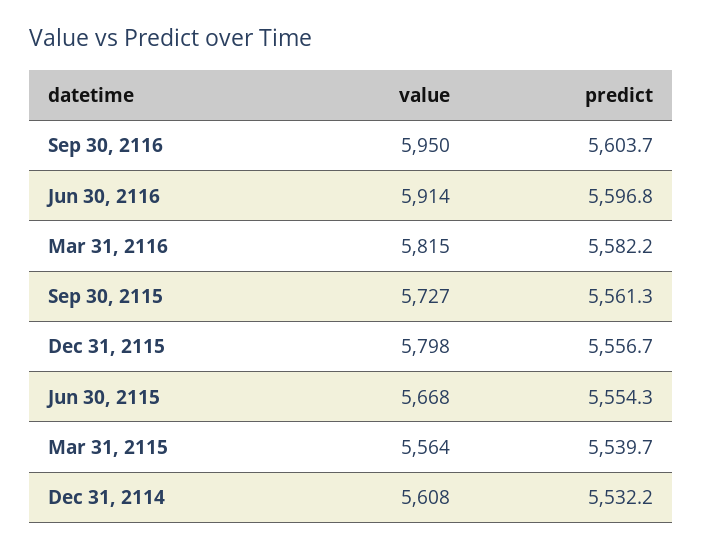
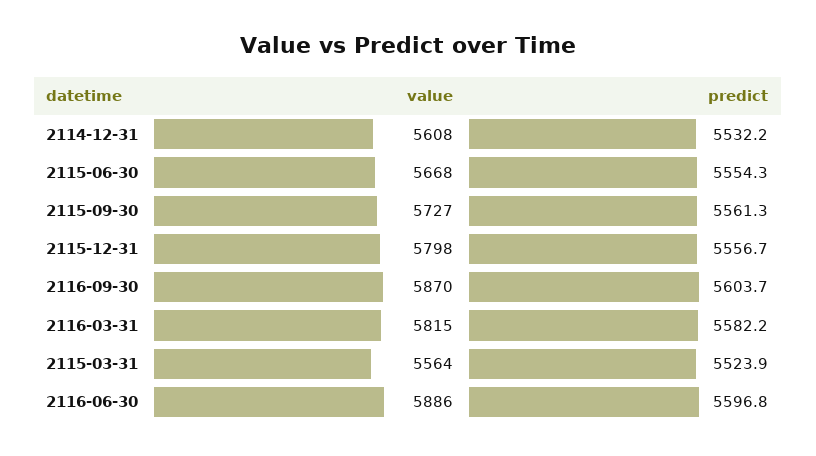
  {
    "value": {
-     "Sep 30, 2116": 5950,
+     "Sep 30, 2116": 5870,
-     "Jun 30, 2116": 5914,
+     "Jun 30, 2116": 5886,
      "Mar 31, 2116": 5815,
      "Sep 30, 2115": 5727,
      "Dec 31, 2115": 5798,
      "Jun 30, 2115": 5668,
      "Mar 31, 2115": 5564,
      "Dec 31, 2114": 5608
    },
    "predict": {
      "Sep 30, 2116": 5603.7,
      "Jun 30, 2116": 5596.8,
      "Mar 31, 2116": 5582.2,
      "Sep 30, 2115": 5561.3,
      "Dec 31, 2115": 5556.7,
      "Jun 30, 2115": 5554.3,
-     "Mar 31, 2115": 5539.7,
+     "Mar 31, 2115": 5523.9,
      "Dec 31, 2114": 5532.2
    }
  }

